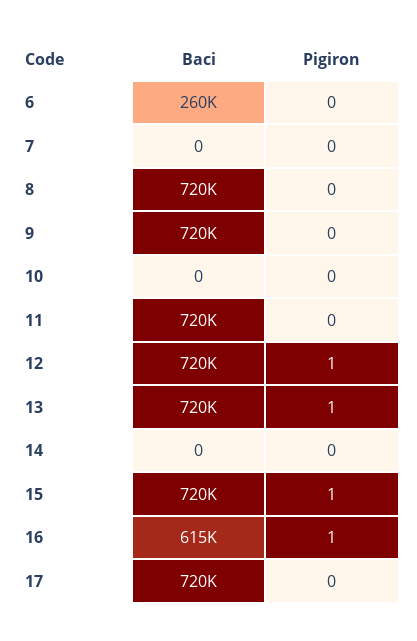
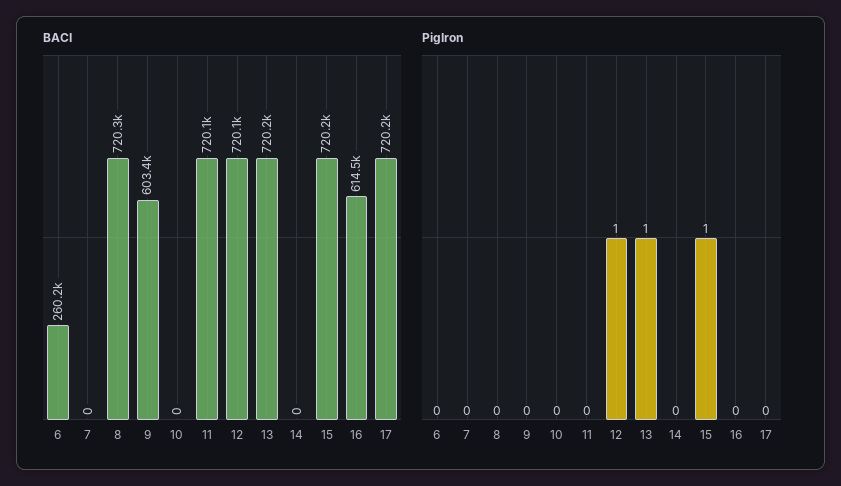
  {
    "Baci": {
      "6": 260200,
      "7": 0,
      "8": 720300,
-     "9": 720000,
+     "9": 603400,
      "10": 0,
      "11": 720100,
      "12": 720100,
      "13": 720200,
      "14": 0,
      "15": 720200,
      "16": 614500,
      "17": 720200
    },
    "Pigiron": {
      "6": 0,
      "7": 0,
      "8": 0,
      "9": 0,
      "10": 0,
      "11": 0,
      "12": 1,
      "13": 1,
      "14": 0,
      "15": 1,
-     "16": 1,
+     "16": 0,
      "17": 0
    }
  }

